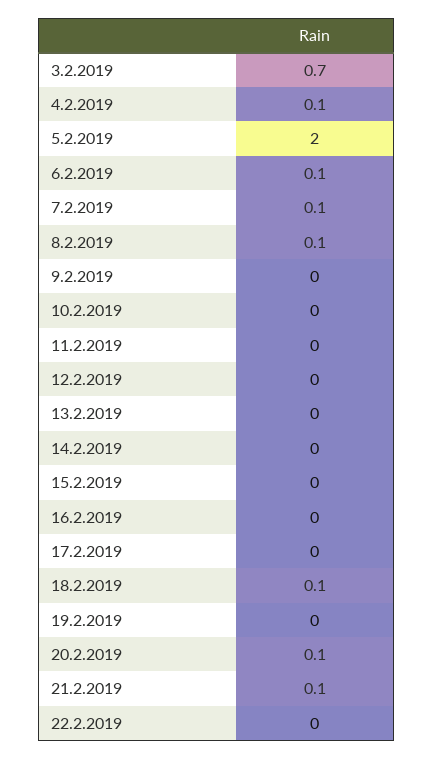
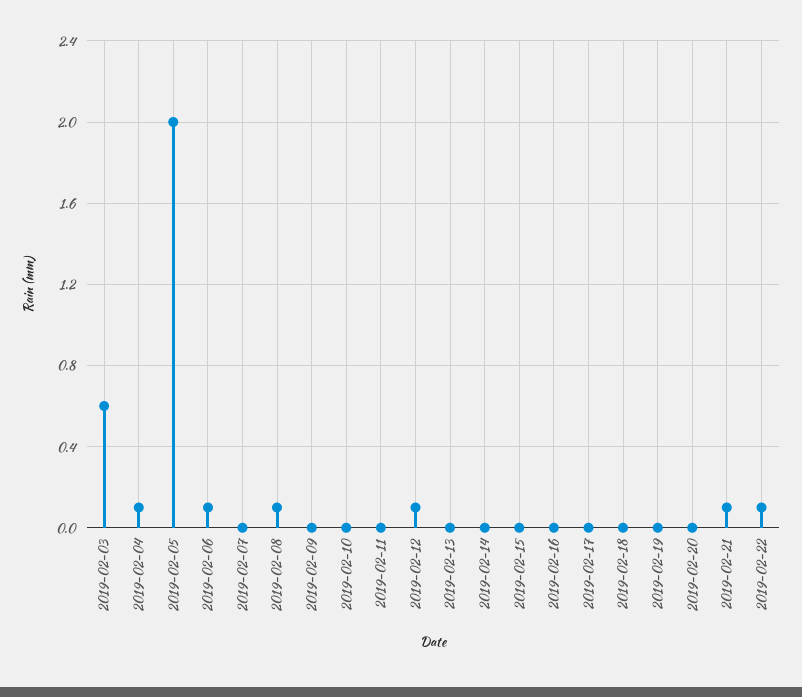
  {
-   "3.2.2019": 0.7,
+   "3.2.2019": 0.6,
    "4.2.2019": 0.1,
    "5.2.2019": 2,
    "6.2.2019": 0.1,
-   "7.2.2019": 0.1,
+   "7.2.2019": 0,
    "8.2.2019": 0.1,
    "9.2.2019": 0,
    "10.2.2019": 0,
    "11.2.2019": 0,
-   "12.2.2019": 0,
+   "12.2.2019": 0.1,
    "13.2.2019": 0,
    "14.2.2019": 0,
    "15.2.2019": 0,
    "16.2.2019": 0,
    "17.2.2019": 0,
-   "18.2.2019": 0.1,
+   "18.2.2019": 0,
    "19.2.2019": 0,
-   "20.2.2019": 0.1,
+   "20.2.2019": 0,
    "21.2.2019": 0.1,
-   "22.2.2019": 0
+   "22.2.2019": 0.1
  }

